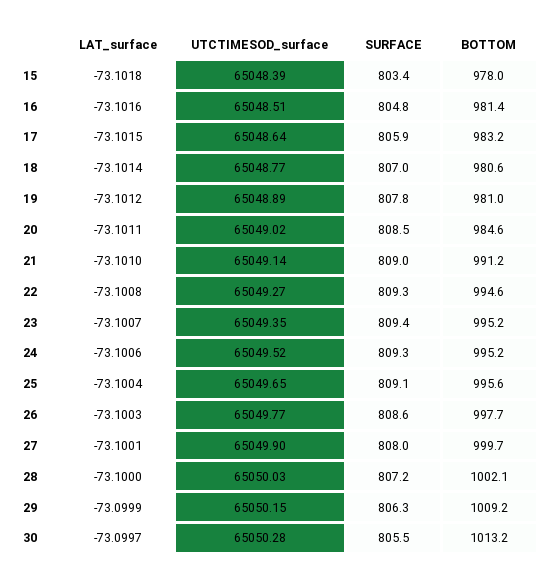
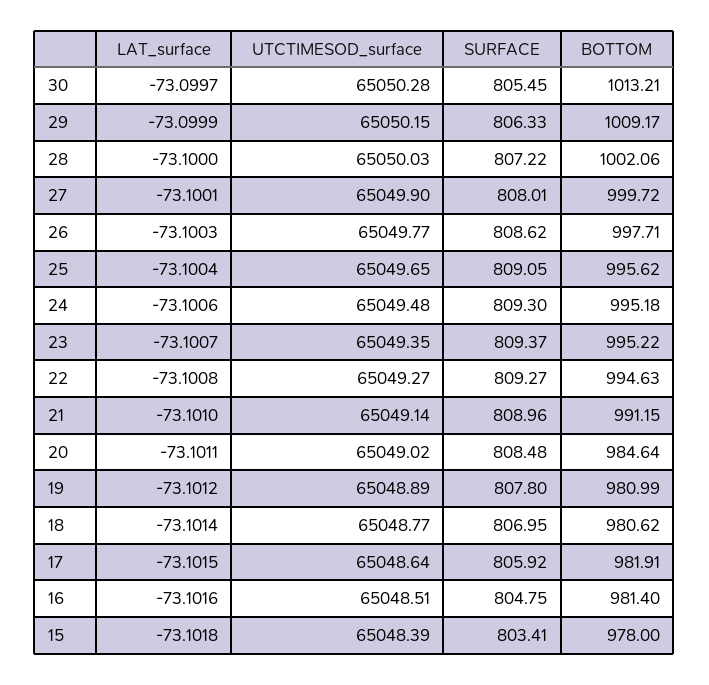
  {
    "LAT_surface": {
      "15": -73.1018,
      "16": -73.1016,
      "17": -73.1015,
      "18": -73.1014,
      "19": -73.1012,
      "20": -73.1011,
      "21": -73.101,
      "22": -73.1008,
      "23": -73.1007,
      "24": -73.1006,
      "25": -73.1004,
      "26": -73.1003,
      "27": -73.1001,
      "28": -73.1,
      "29": -73.0999,
      "30": -73.0997
    },
    "UTCTIMESOD_surface": {
      "15": 65048.39,
      "16": 65048.51,
      "17": 65048.64,
      "18": 65048.77,
      "19": 65048.89,
      "20": 65049.02,
      "21": 65049.14,
      "22": 65049.27,
      "23": 65049.35,
-     "24": 65049.52,
+     "24": 65049.48,
      "25": 65049.65,
      "26": 65049.77,
      "27": 65049.9,
      "28": 65050.03,
      "29": 65050.15,
      "30": 65050.28
    },
    "SURFACE": {
      "15": 803.41,
      "16": 804.75,
      "17": 805.92,
      "18": 806.95,
      "19": 807.8,
      "20": 808.48,
      "21": 808.96,
      "22": 809.27,
      "23": 809.37,
      "24": 809.3,
      "25": 809.05,
      "26": 808.62,
      "27": 808.01,
      "28": 807.22,
      "29": 806.33,
      "30": 805.45
    },
    "BOTTOM": {
      "15": 978,
      "16": 981.4,
-     "17": 983.2,
+     "17": 981.91,
      "18": 980.62,
      "19": 980.99,
      "20": 984.64,
      "21": 991.15,
      "22": 994.63,
      "23": 995.22,
      "24": 995.18,
      "25": 995.62,
      "26": 997.71,
      "27": 999.72,
      "28": 1002.06,
      "29": 1009.17,
      "30": 1013.21
    }
  }

